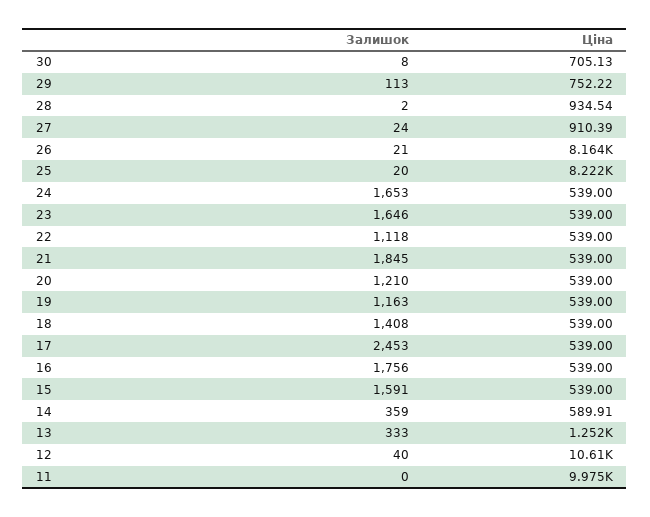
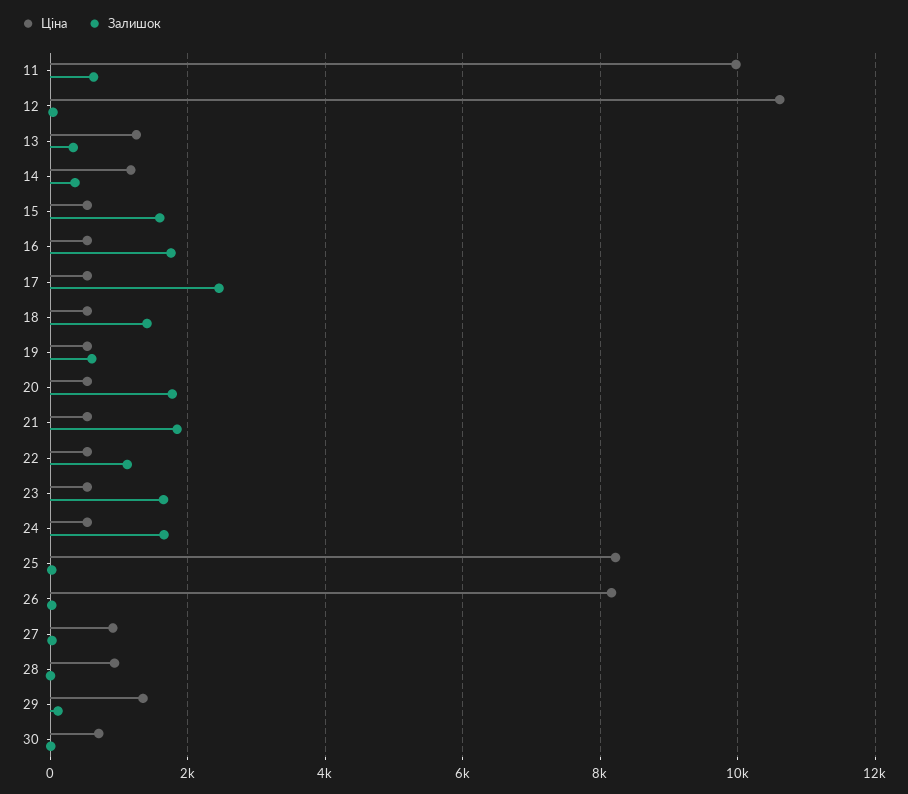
  {
    "Залишок": {
      "30": 8,
      "29": 113,
      "28": 2,
      "27": 24,
      "26": 21,
      "25": 20,
      "24": 1653,
      "23": 1646,
      "22": 1118,
      "21": 1845,
-     "20": 1210,
+     "20": 1800,
-     "19": 1163,
+     "19": 600,
      "18": 1408,
      "17": 2453,
      "16": 1756,
      "15": 1591,
      "14": 359,
      "13": 333,
      "12": 40,
-     "11": 0
+     "11": 600
    },
    "Ціна": {
      "30": 705.13,
-     "29": 752.22,
+     "29": 1400,
      "28": 934.54,
      "27": 910.39,
      "26": 8164,
      "25": 8222,
      "24": 539,
      "23": 539,
      "22": 539,
      "21": 539,
      "20": 539,
      "19": 539,
      "18": 539,
      "17": 539,
      "16": 539,
      "15": 539,
-     "14": 589.91,
+     "14": 1200,
      "13": 1252,
      "12": 10610,
      "11": 9975
    }
  }

